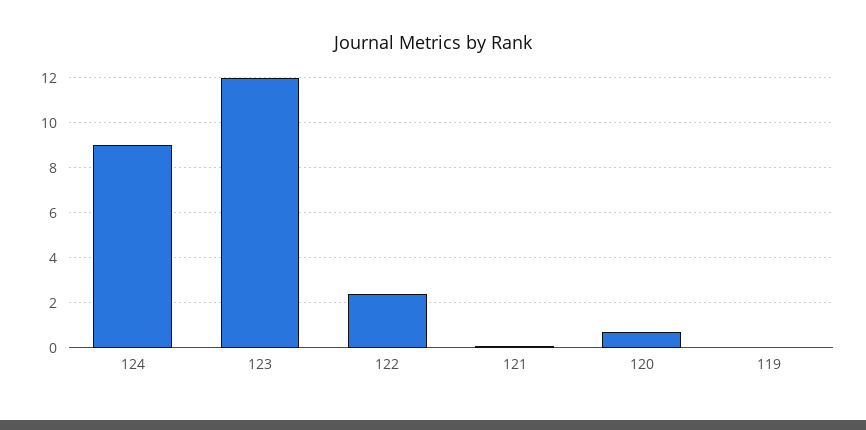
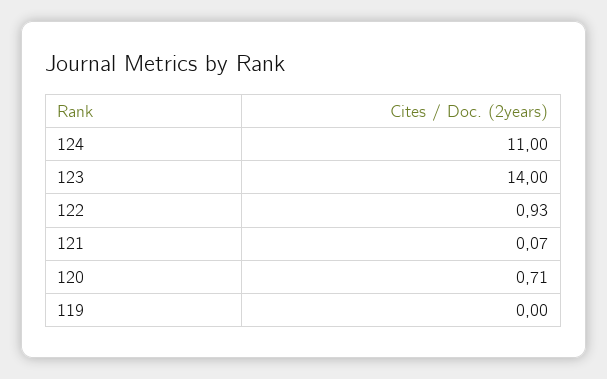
  {
-   "124": 9,
+   "124": 11,
-   "123": 12,
+   "123": 14,
-   "122": 2.5,
+   "122": 0.93,
    "121": 0.07,
    "120": 0.71,
    "119": 0
  }

